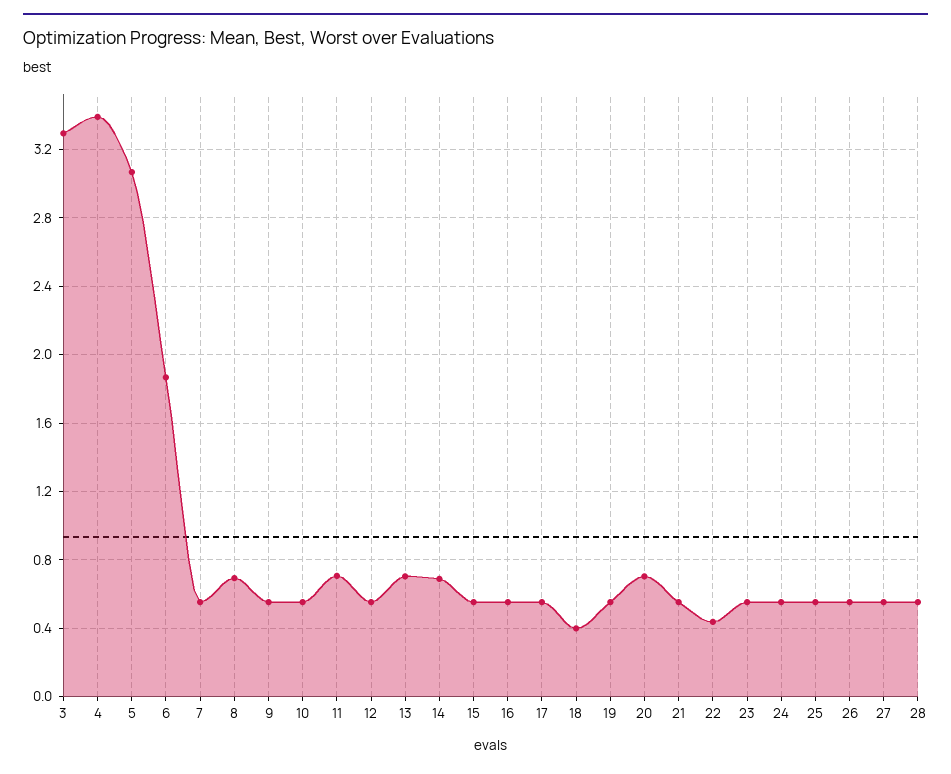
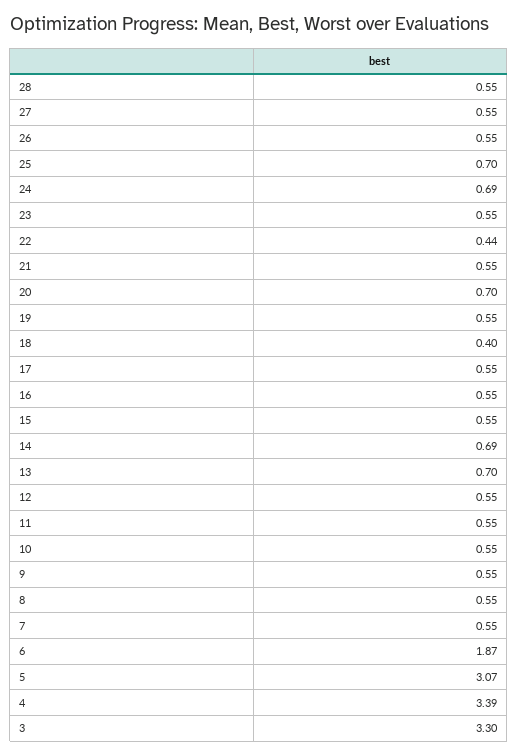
  {
    "3": 3.3,
    "4": 3.39,
    "5": 3.07,
    "6": 1.87,
    "7": 0.55,
-   "8": 0.7,
+   "8": 0.55,
    "9": 0.55,
    "10": 0.55,
-   "11": 0.7,
+   "11": 0.55,
    "12": 0.55,
    "13": 0.7,
    "14": 0.69,
    "15": 0.55,
    "16": 0.55,
    "17": 0.55,
    "18": 0.4,
    "19": 0.55,
    "20": 0.7,
    "21": 0.55,
    "22": 0.44,
    "23": 0.55,
-   "24": 0.55,
+   "24": 0.69,
-   "25": 0.55,
+   "25": 0.7,
    "26": 0.55,
    "27": 0.55,
    "28": 0.55
  }

